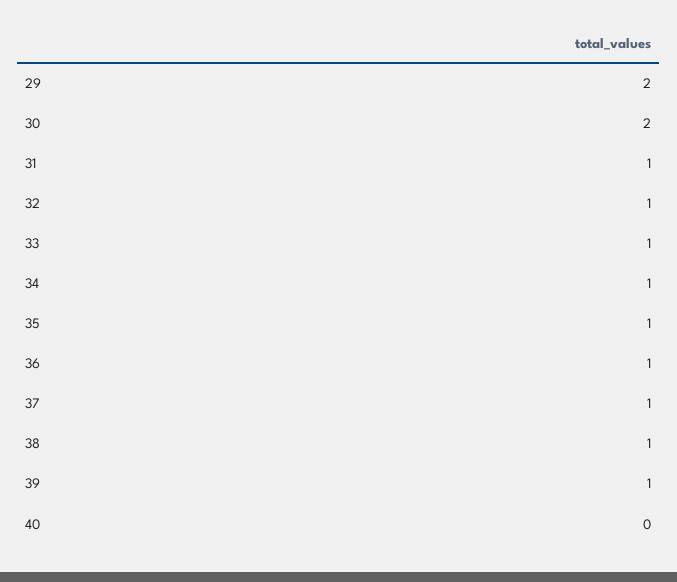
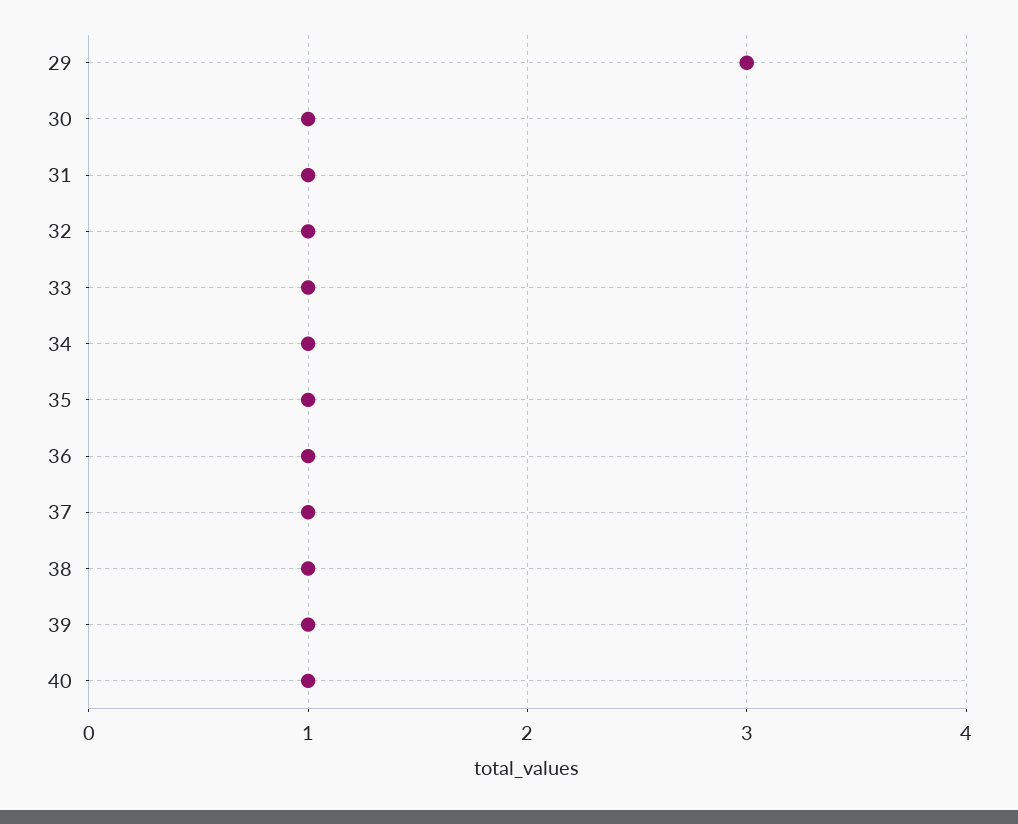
  {
-   "29": 2,
+   "29": 3,
-   "30": 2,
+   "30": 1,
    "31": 1,
    "32": 1,
    "33": 1,
    "34": 1,
    "35": 1,
    "36": 1,
    "37": 1,
    "38": 1,
    "39": 1,
-   "40": 0
+   "40": 1
  }

